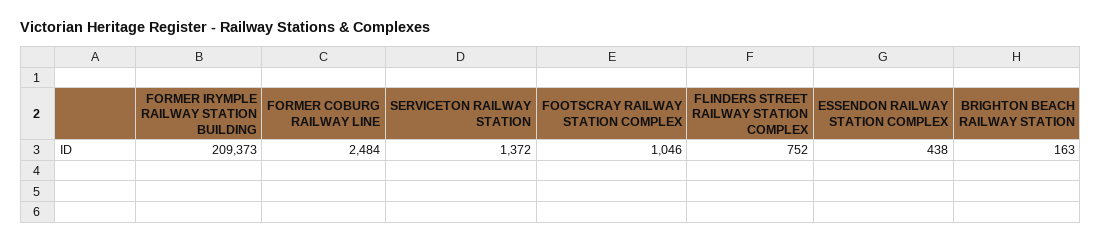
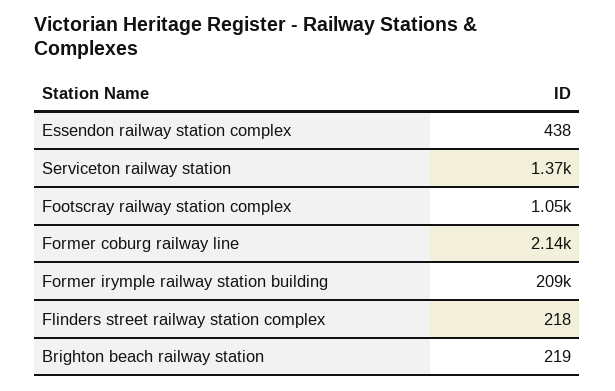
  {
    "FORMER IRYMPLE RAILWAY STATION BUILDING": 209373,
-   "FORMER COBURG RAILWAY LINE": 2484,
+   "FORMER COBURG RAILWAY LINE": 2140,
    "SERVICETON RAILWAY STATION": 1372,
    "FOOTSCRAY RAILWAY STATION COMPLEX": 1046,
-   "FLINDERS STREET RAILWAY STATION COMPLEX": 752,
+   "FLINDERS STREET RAILWAY STATION COMPLEX": 218,
    "ESSENDON RAILWAY STATION COMPLEX": 438,
-   "BRIGHTON BEACH RAILWAY STATION": 163
+   "BRIGHTON BEACH RAILWAY STATION": 219
  }

